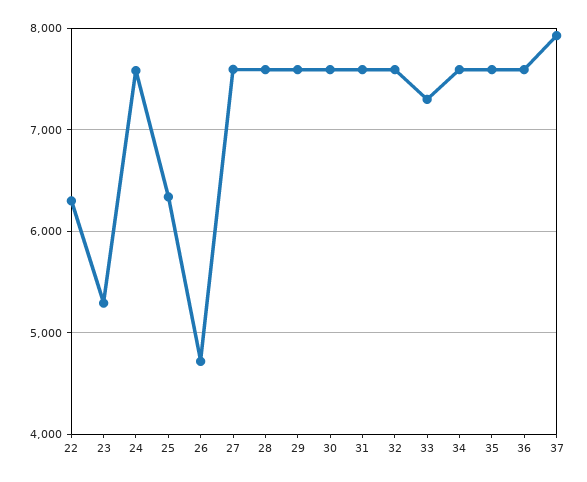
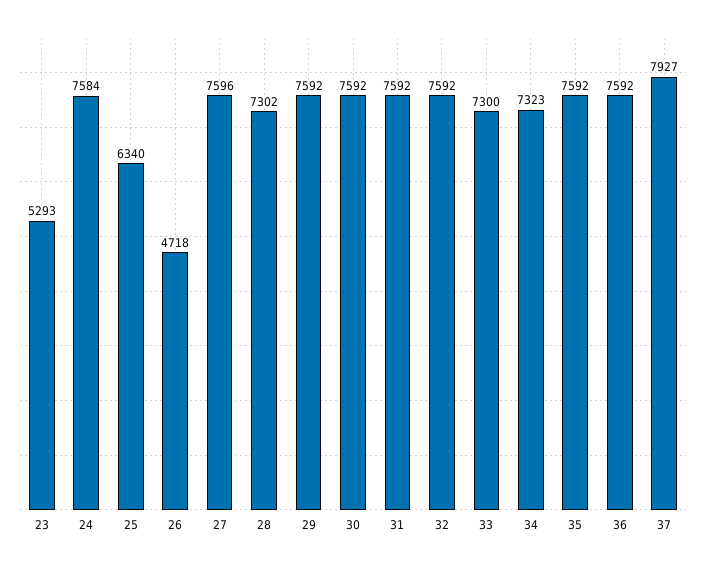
  {
-   "22": 6300,
    "23": 5293,
    "24": 7584,
    "25": 6340,
    "26": 4718,
    "27": 7596,
-   "28": 7600,
+   "28": 7302,
    "29": 7592,
    "30": 7592,
    "31": 7592,
    "32": 7592,
    "33": 7300,
-   "34": 7600,
+   "34": 7323,
    "35": 7592,
    "36": 7592,
    "37": 7927
  }

